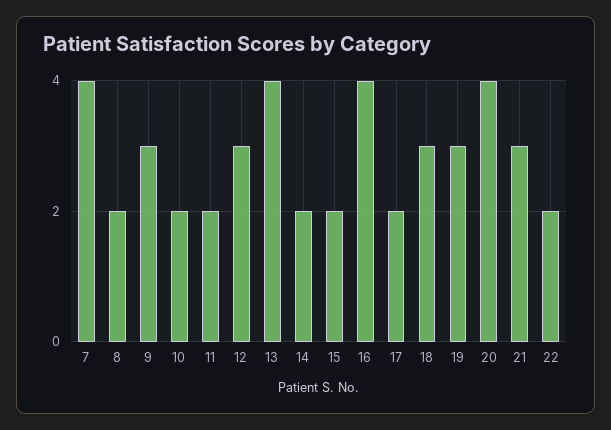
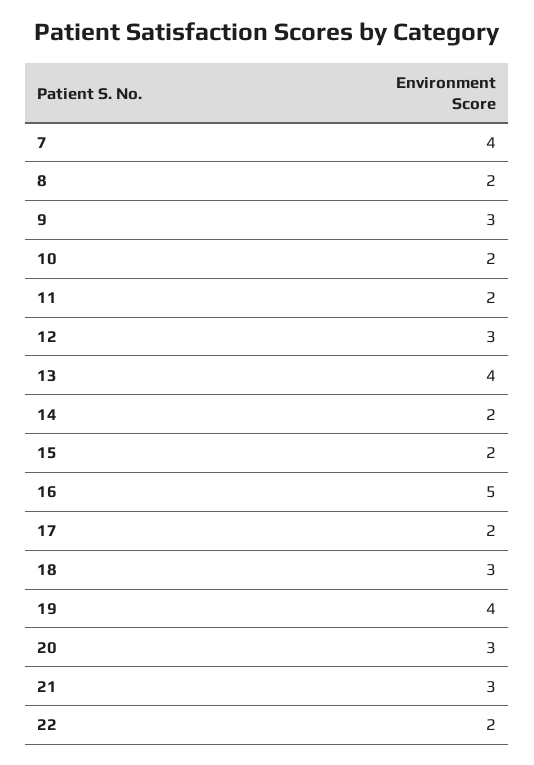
  {
    "7": 4,
    "8": 2,
    "9": 3,
    "10": 2,
    "11": 2,
    "12": 3,
    "13": 4,
    "14": 2,
    "15": 2,
-   "16": 4,
+   "16": 5,
    "17": 2,
    "18": 3,
-   "19": 3,
+   "19": 4,
-   "20": 4,
+   "20": 3,
    "21": 3,
    "22": 2
  }

